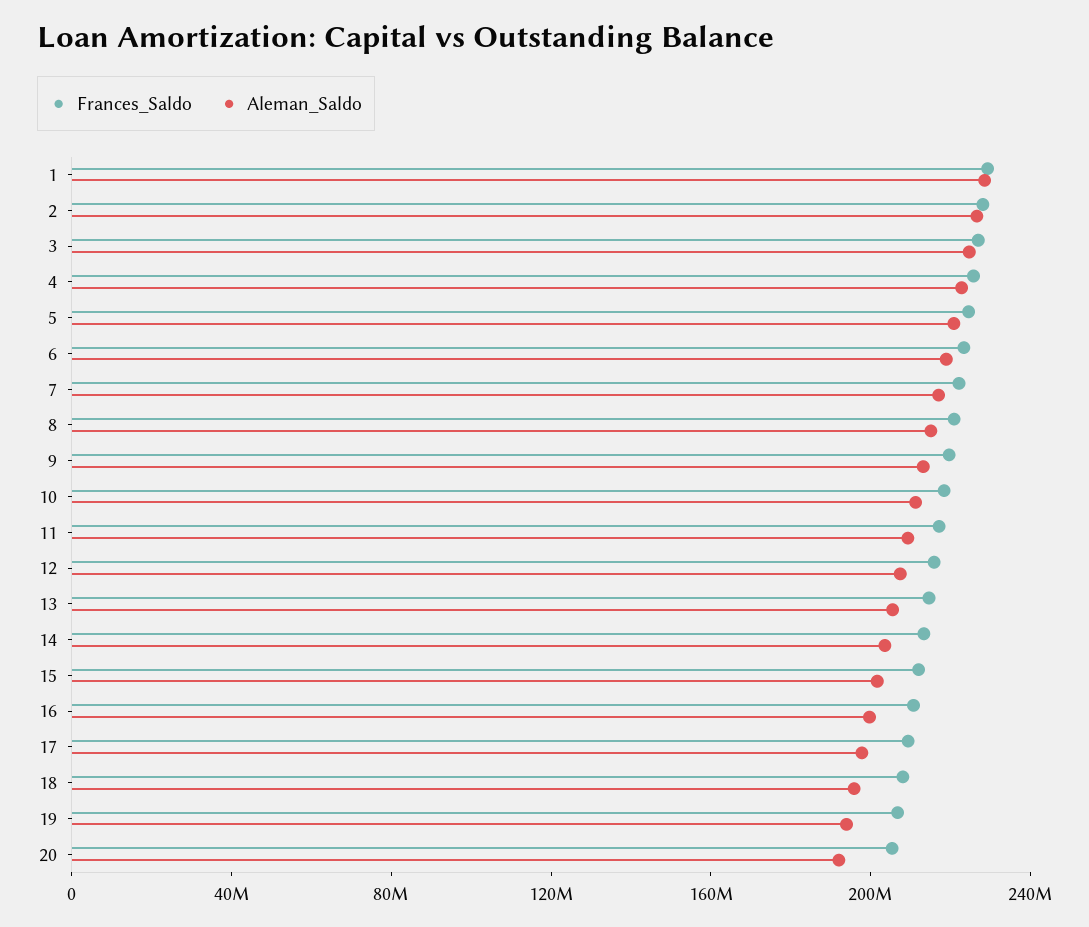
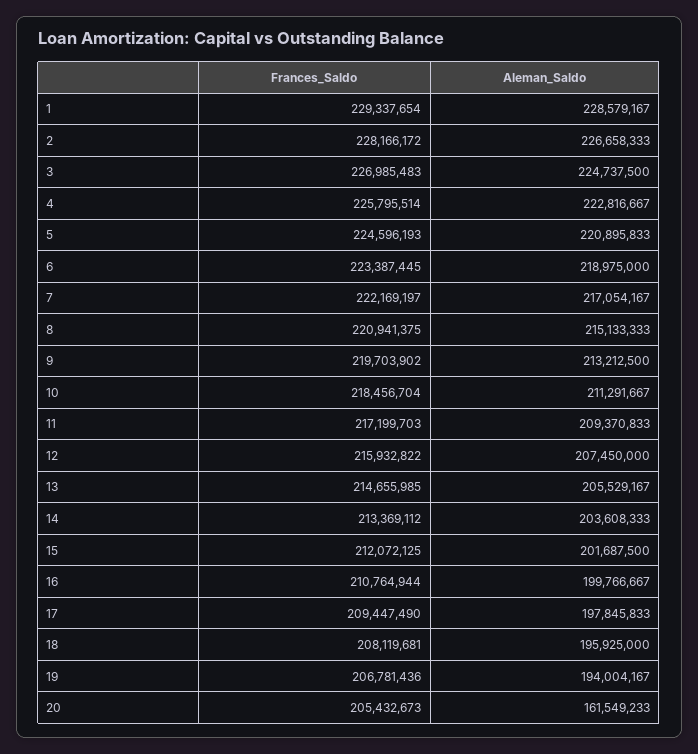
  {
    "Frances_Saldo": {
      "1": 229337654,
      "2": 228166172,
      "3": 226985483,
      "4": 225795514,
      "5": 224596193,
      "6": 223387445,
      "7": 222169197,
      "8": 220941375,
      "9": 219703902,
      "10": 218456704,
      "11": 217199703,
      "12": 215932822,
      "13": 214655985,
      "14": 213369112,
      "15": 212072125,
      "16": 210764944,
      "17": 209447490,
      "18": 208119681,
      "19": 206781436,
      "20": 205432673
    },
    "Aleman_Saldo": {
      "1": 228579167,
      "2": 226658333,
      "3": 224737500,
      "4": 222816667,
      "5": 220895833,
      "6": 218975000,
      "7": 217054167,
      "8": 215133333,
      "9": 213212500,
      "10": 211291667,
      "11": 209370833,
      "12": 207450000,
      "13": 205529167,
      "14": 203608333,
      "15": 201687500,
      "16": 199766667,
      "17": 197845833,
      "18": 195925000,
      "19": 194004167,
-     "20": 190000000
+     "20": 161549233
    }
  }

